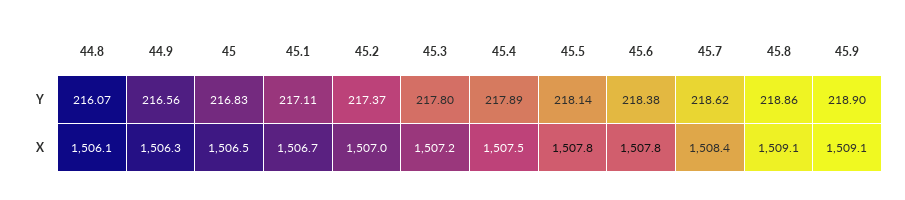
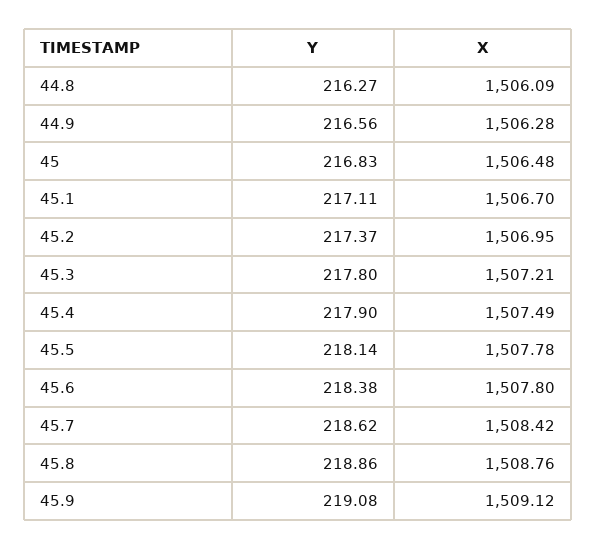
  {
    "44.8": {
-     "Y": 216.07,
+     "Y": 216.27,
      "X": 1506.09
    },
    "44.9": {
      "Y": 216.56,
      "X": 1506.28
    },
    "45": {
      "Y": 216.83,
      "X": 1506.48
    },
    "45.1": {
      "Y": 217.11,
      "X": 1506.7
    },
    "45.2": {
      "Y": 217.37,
      "X": 1506.95
    },
    "45.3": {
      "Y": 217.8,
      "X": 1507.21
    },
    "45.4": {
-     "Y": 217.89,
+     "Y": 217.9,
      "X": 1507.49
    },
    "45.5": {
      "Y": 218.14,
      "X": 1507.78
    },
    "45.6": {
      "Y": 218.38,
      "X": 1507.8
    },
    "45.7": {
      "Y": 218.62,
      "X": 1508.42
    },
    "45.8": {
      "Y": 218.86,
-     "X": 1509.1
+     "X": 1508.76
    },
    "45.9": {
-     "Y": 218.9,
+     "Y": 219.08,
      "X": 1509.12
    }
  }

